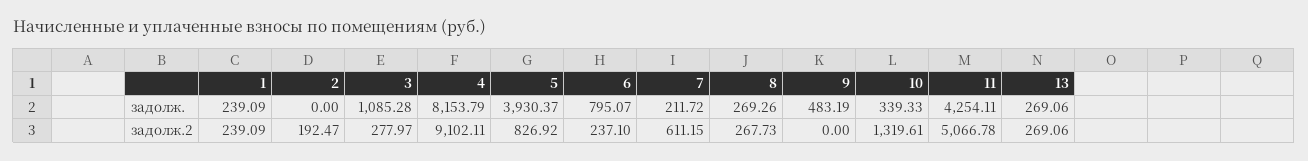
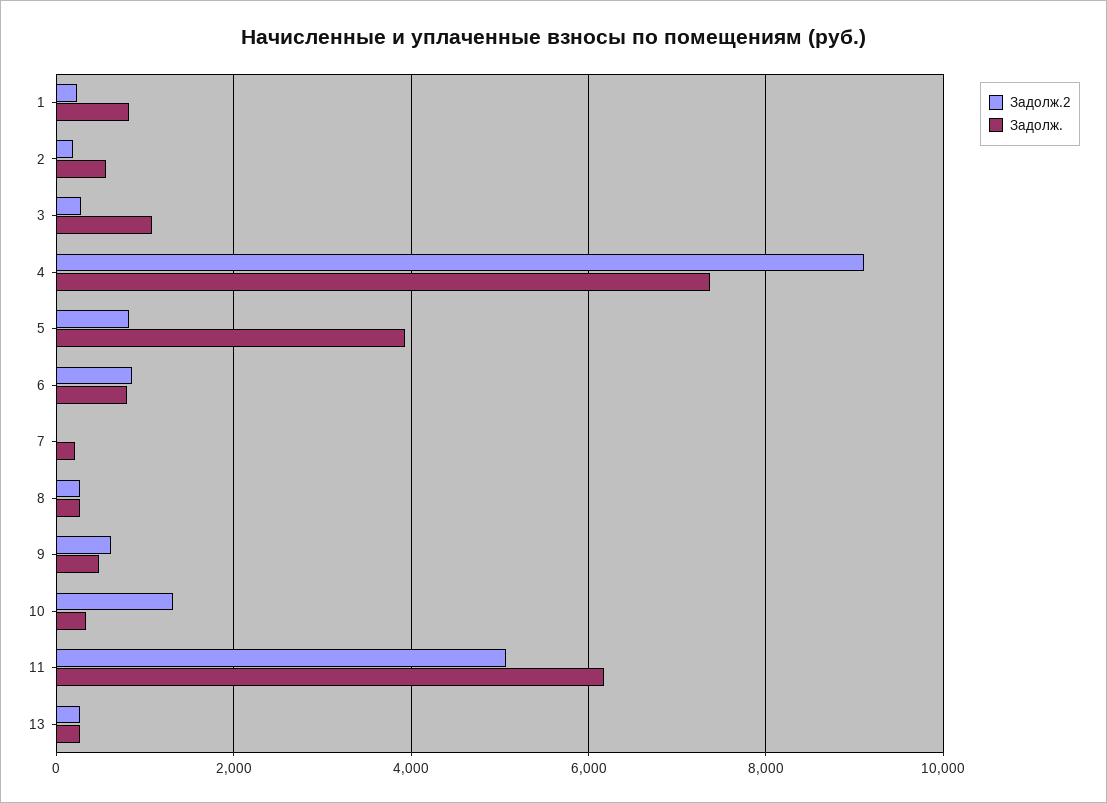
  {
    "задолж.": {
-     "1": 239.09,
+     "1": 800,
-     "2": 0,
+     "2": 600,
      "3": 1085.28,
-     "4": 8153.79,
+     "4": 7400,
      "5": 3930.37,
      "6": 795.07,
      "7": 211.72,
      "8": 269.26,
      "9": 483.19,
      "10": 339.33,
-     "11": 4254.11,
+     "11": 6200,
      "13": 269.06
    },
    "задолж.2": {
      "1": 239.09,
      "2": 192.47,
      "3": 277.97,
      "4": 9102.11,
      "5": 826.92,
-     "6": 237.1,
+     "6": 800,
-     "7": 611.15,
+     "7": 0,
      "8": 267.73,
-     "9": 0,
+     "9": 600,
      "10": 1319.61,
      "11": 5066.78,
      "13": 269.06
    }
  }

